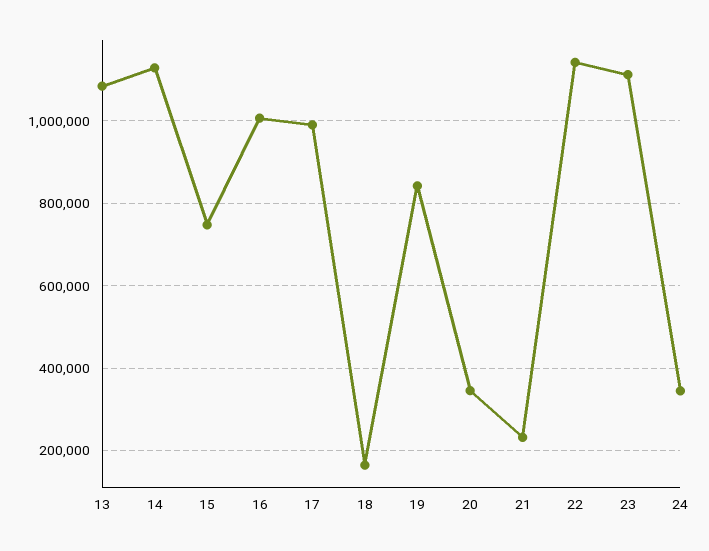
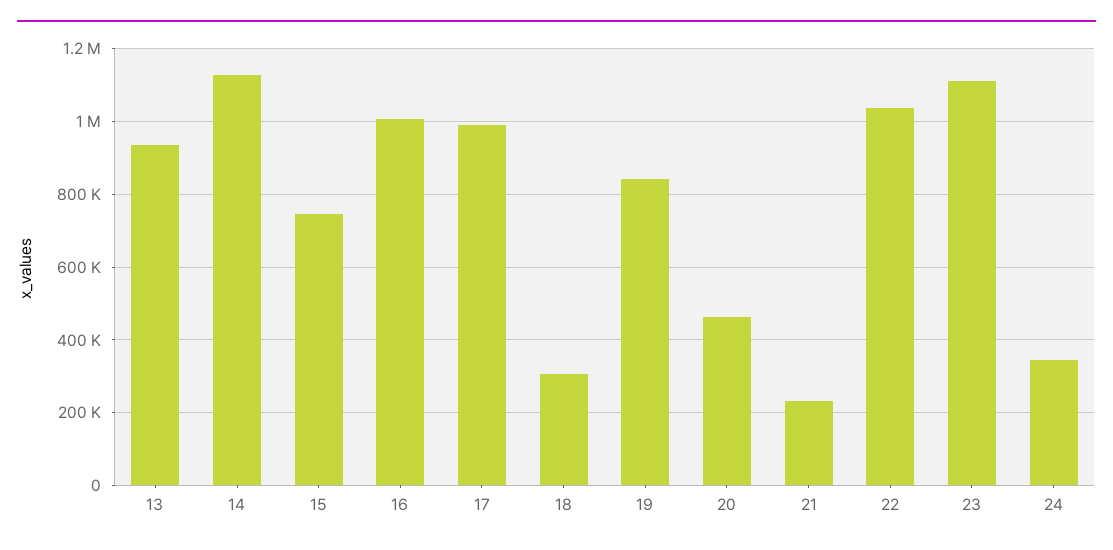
  {
-   "13": 1080000,
+   "13": 940000,
    "14": 1120000,
    "15": 740000,
    "16": 1000000,
    "17": 1000000,
-   "18": 160000,
+   "18": 300000,
    "19": 840000,
-   "20": 340000,
+   "20": 460000,
    "21": 240000,
-   "22": 1140000,
+   "22": 1040000,
    "23": 1120000,
    "24": 340000
  }

